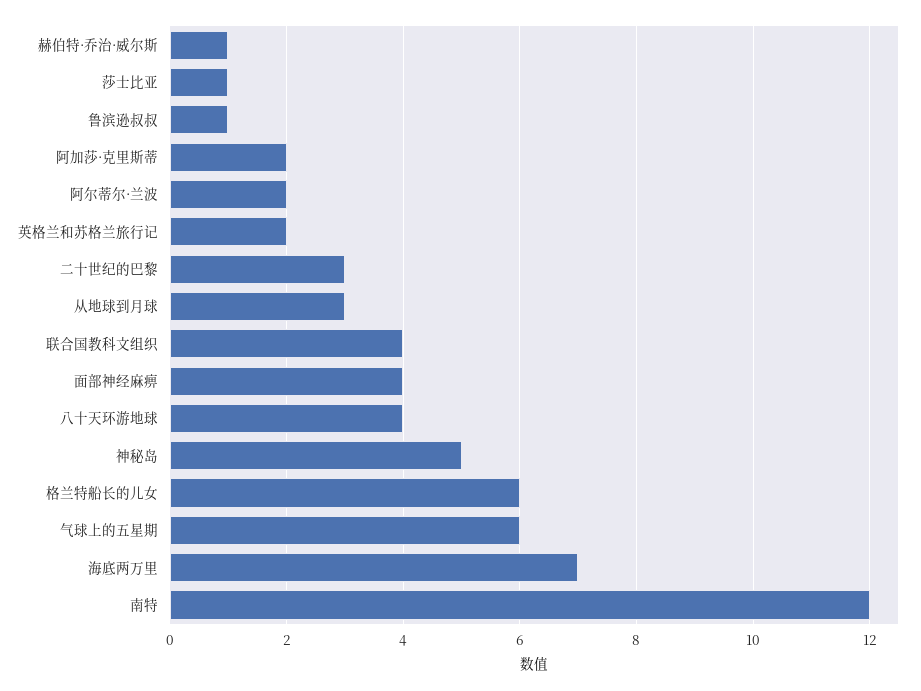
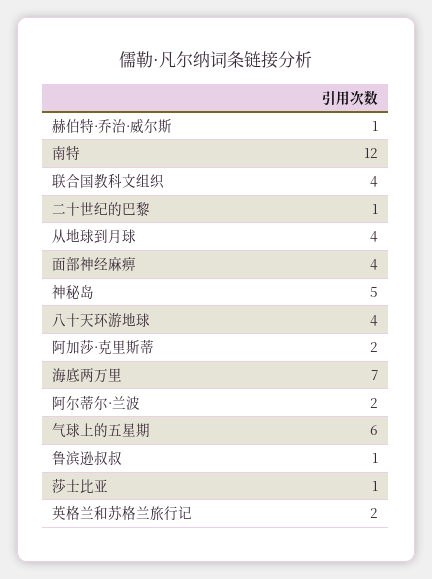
  {
    "赫伯特·乔治·威尔斯": 1,
    "莎士比亚": 1,
    "鲁滨逊叔叔": 1,
    "阿加莎·克里斯蒂": 2,
    "阿尔蒂尔·兰波": 2,
    "英格兰和苏格兰旅行记": 2,
-   "二十世纪的巴黎": 3,
+   "二十世纪的巴黎": 1,
-   "从地球到月球": 3,
+   "从地球到月球": 4,
    "联合国教科文组织": 4,
    "面部神经麻痹": 4,
    "八十天环游地球": 4,
    "神秘岛": 5,
-   "格兰特船长的儿女": 6,
    "气球上的五星期": 6,
    "海底两万里": 7,
    "南特": 12
  }

